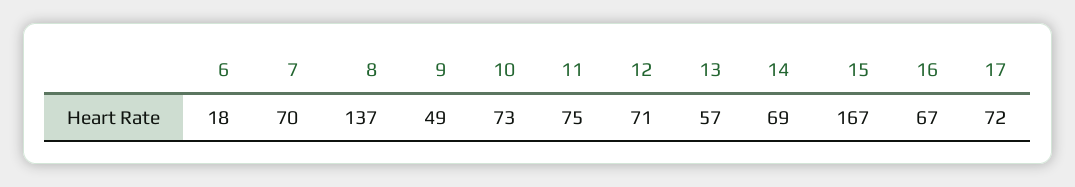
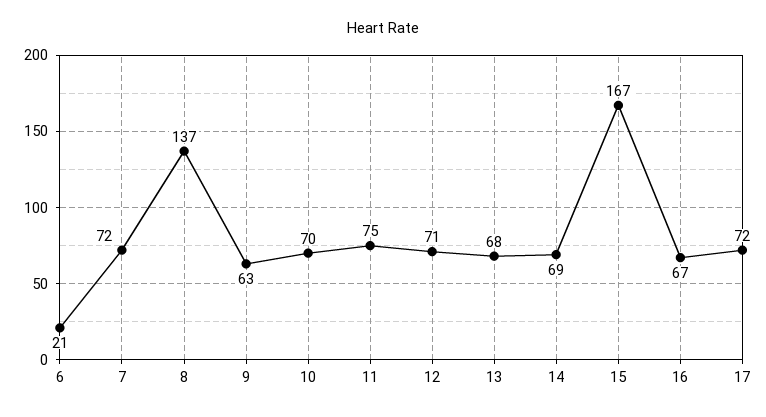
  {
-   "6": 18,
+   "6": 21,
-   "7": 70,
+   "7": 72,
    "8": 137,
-   "9": 49,
+   "9": 63,
-   "10": 73,
+   "10": 70,
    "11": 75,
    "12": 71,
-   "13": 57,
+   "13": 68,
    "14": 69,
    "15": 167,
    "16": 67,
    "17": 72
  }

